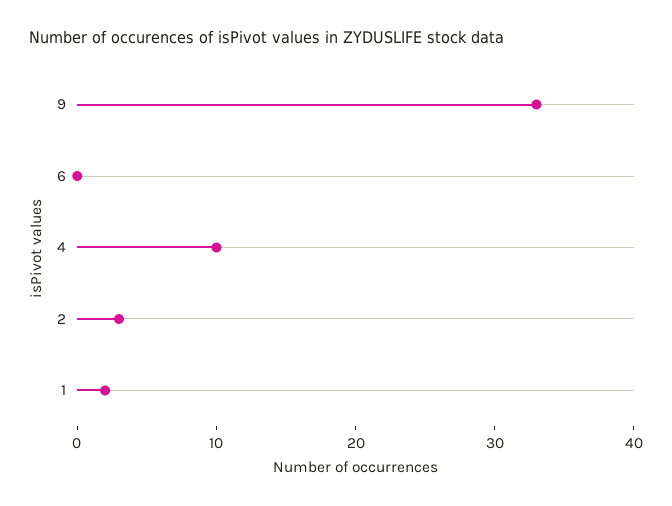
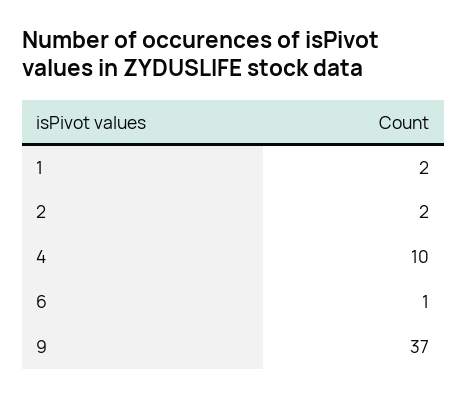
  {
-   "9": 33,
+   "9": 37,
-   "6": 0,
+   "6": 1,
    "4": 10,
-   "2": 3,
+   "2": 2,
    "1": 2
  }

